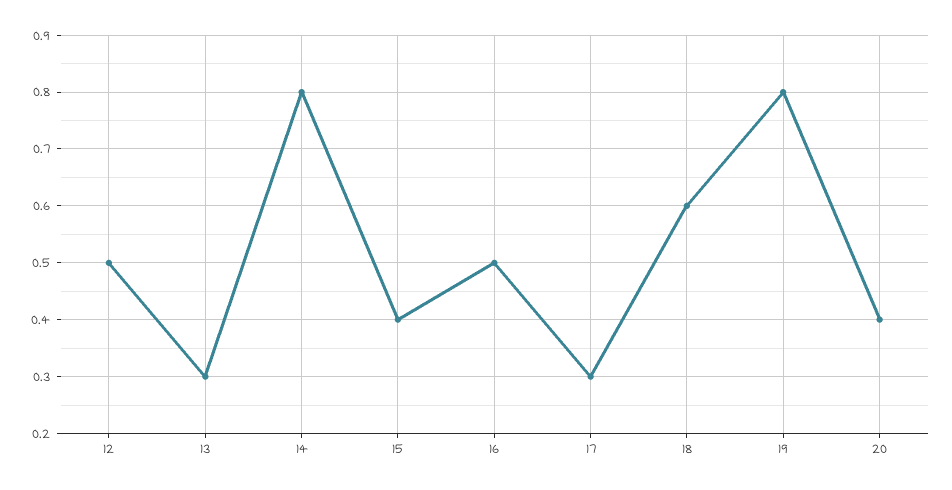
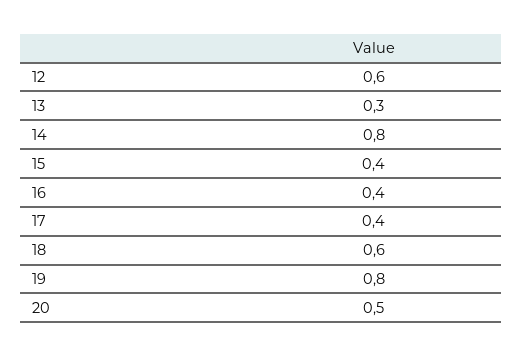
  {
-   "12": 0.5,
+   "12": 0.6,
    "13": 0.3,
    "14": 0.8,
    "15": 0.4,
-   "16": 0.5,
+   "16": 0.4,
-   "17": 0.3,
+   "17": 0.4,
    "18": 0.6,
    "19": 0.8,
-   "20": 0.4
+   "20": 0.5
  }

